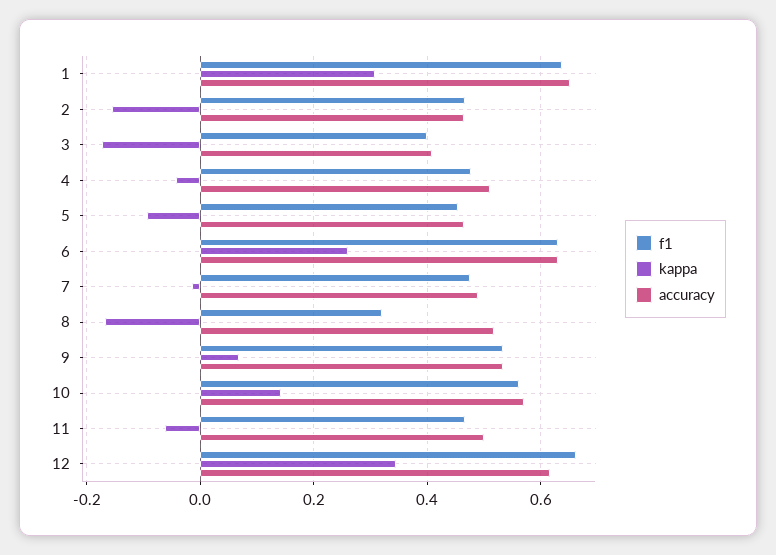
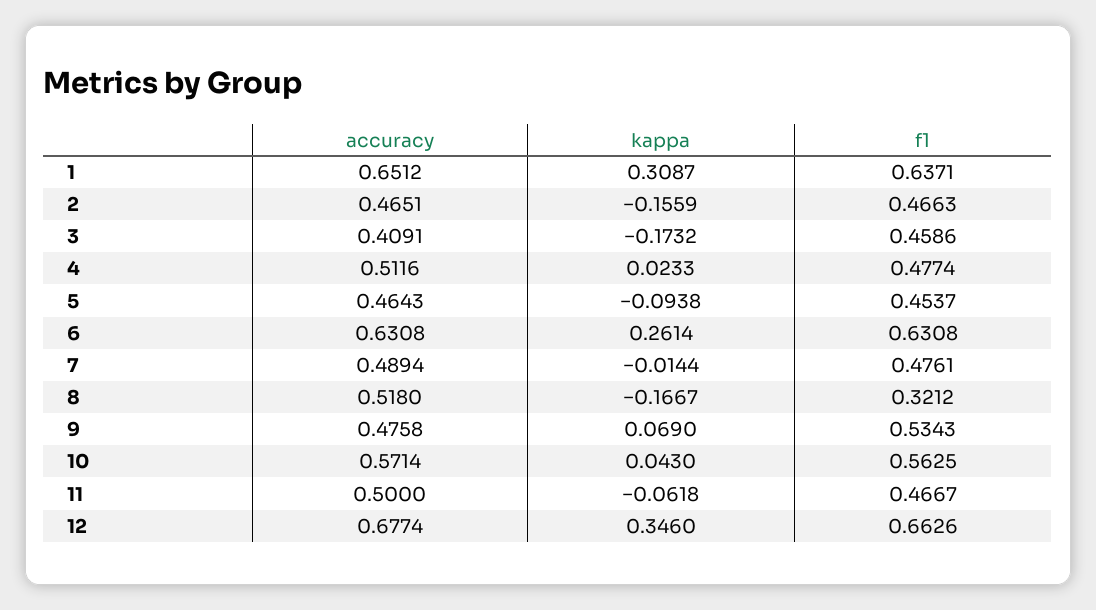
  {
    "f1": {
      "1": 0.6371,
      "2": 0.4663,
-     "3": 0.4,
+     "3": 0.4586,
      "4": 0.4774,
      "5": 0.4537,
      "6": 0.6308,
      "7": 0.4761,
      "8": 0.3212,
      "9": 0.5343,
      "10": 0.5625,
      "11": 0.4667,
      "12": 0.6626
    },
    "kappa": {
      "1": 0.3087,
      "2": -0.1559,
      "3": -0.1732,
-     "4": -0.04,
+     "4": 0.0233,
      "5": -0.0938,
      "6": 0.2614,
      "7": -0.0144,
      "8": -0.1667,
      "9": 0.069,
-     "10": 0.14,
+     "10": 0.043,
      "11": -0.0618,
      "12": 0.346
    },
    "accuracy": {
      "1": 0.6512,
      "2": 0.4651,
      "3": 0.4091,
      "4": 0.5116,
      "5": 0.4643,
      "6": 0.6308,
      "7": 0.4894,
      "8": 0.518,
-     "9": 0.54,
+     "9": 0.4758,
      "10": 0.5714,
      "11": 0.5,
-     "12": 0.62
+     "12": 0.6774
    }
  }

